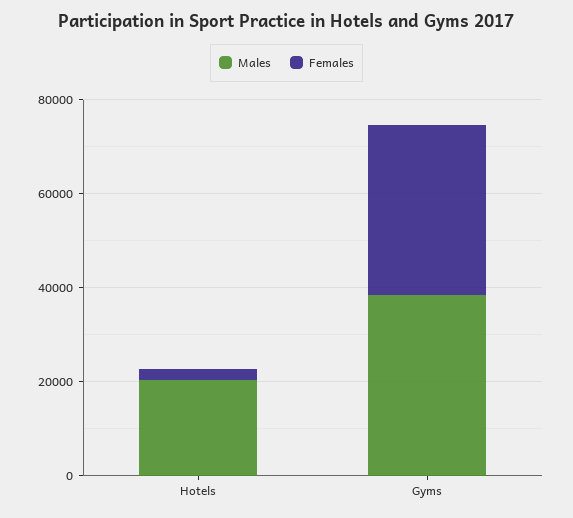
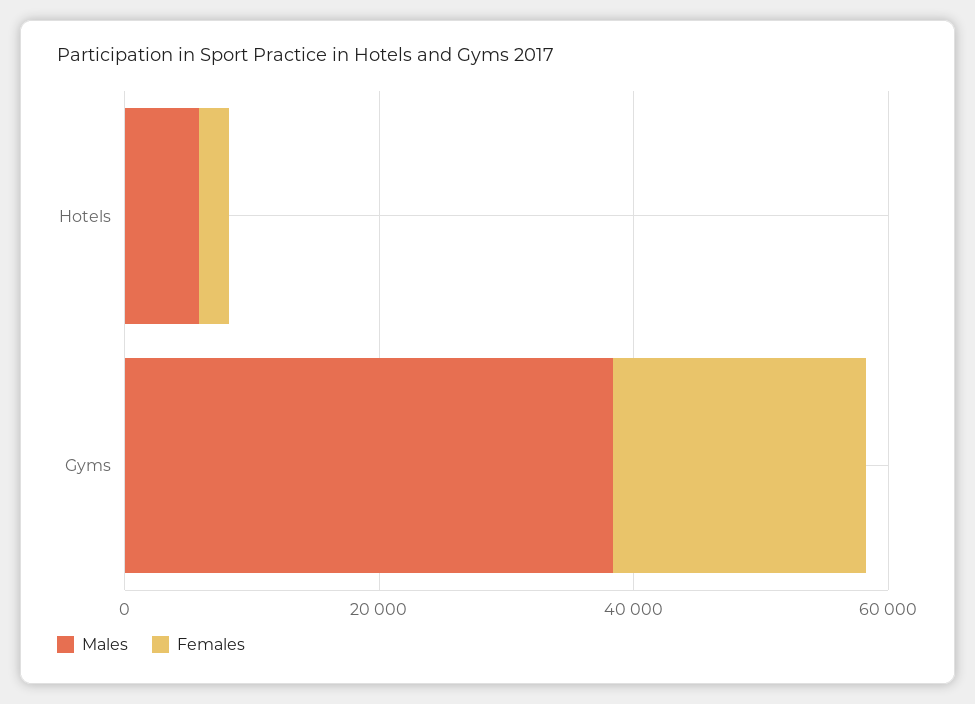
  {
    "Males": {
-     "Hotels": 20000,
+     "Hotels": 5000,
      "Gyms": 40000
    },
    "Females": {
      "Hotels": 0,
-     "Gyms": 35000
+     "Gyms": 20000
    }
  }

